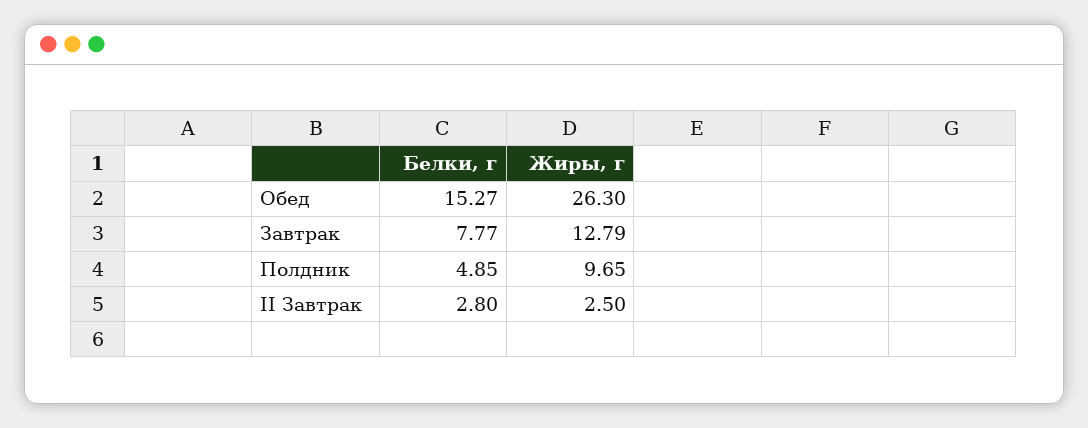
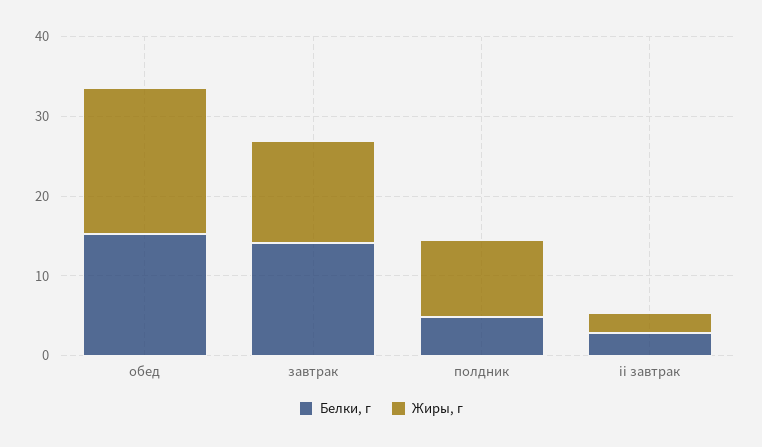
  {
    "Белки, г": {
      "Обед": 15.27,
-     "Завтрак": 7.77,
+     "Завтрак": 14,
      "Полдник": 4.85,
      "II Завтрак": 2.8
    },
    "Жиры, г": {
-     "Обед": 26.3,
+     "Обед": 18,
      "Завтрак": 12.79,
      "Полдник": 9.65,
      "II Завтрак": 2.5
    }
  }

